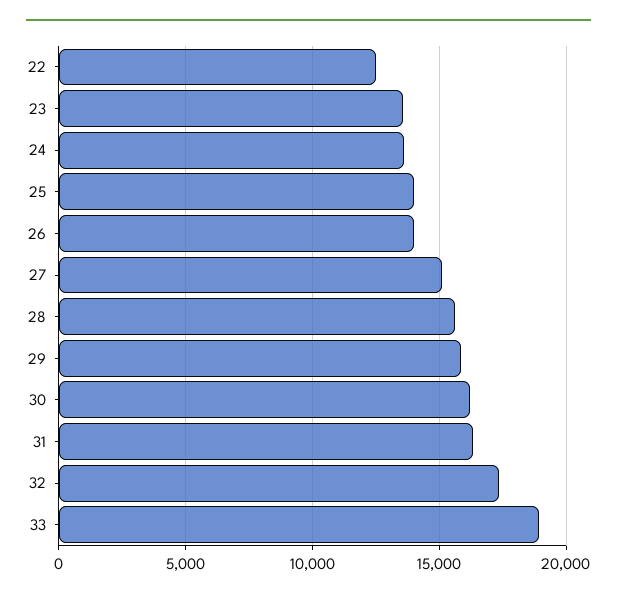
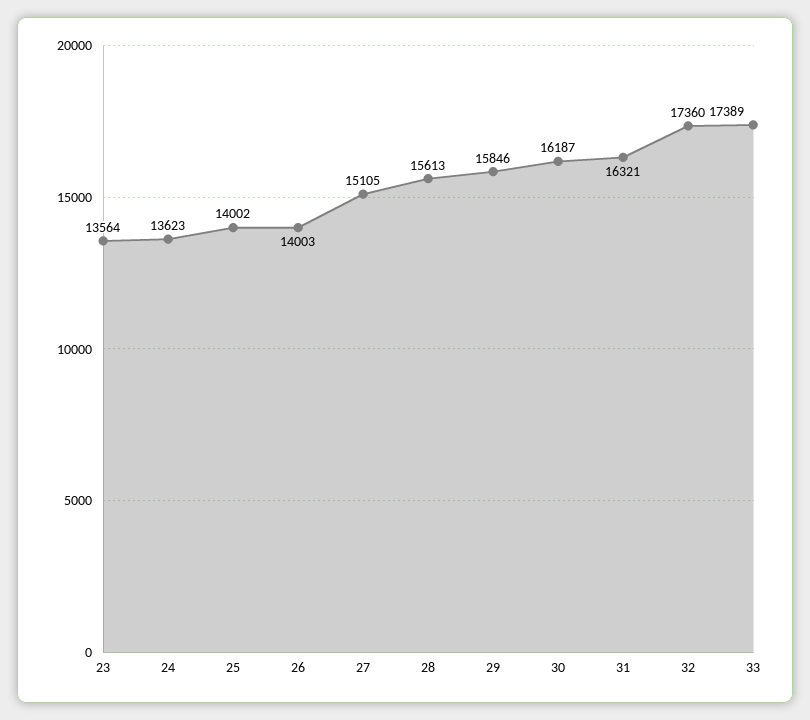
  {
-   "22": 12500,
    "23": 13564,
    "24": 13623,
    "25": 14002,
    "26": 14003,
    "27": 15105,
    "28": 15613,
    "29": 15846,
    "30": 16187,
    "31": 16321,
    "32": 17360,
-   "33": 19000
+   "33": 17389
  }

